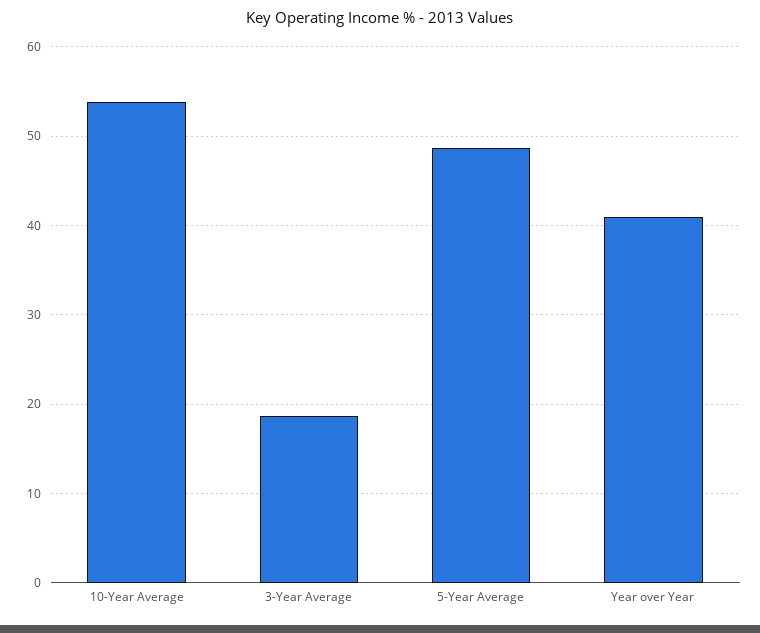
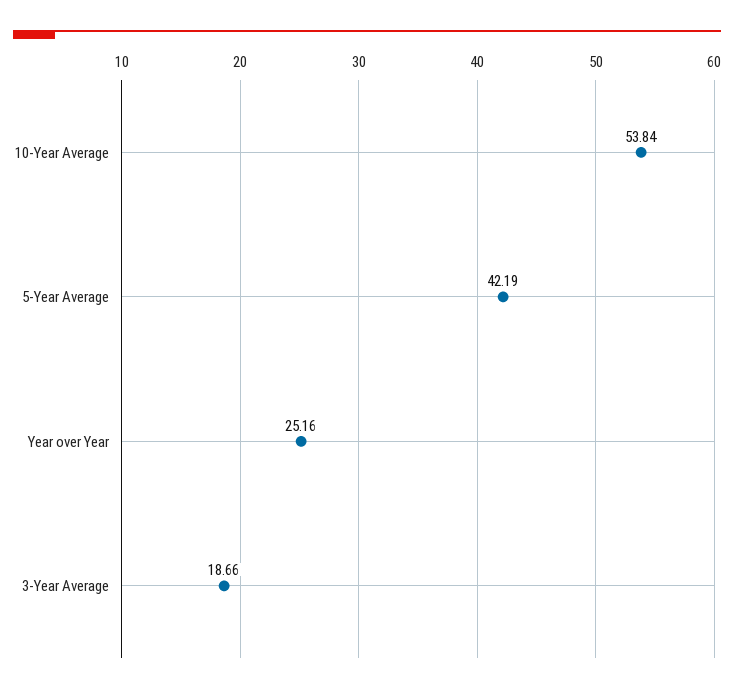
  {
    "10-Year Average": 53.84,
    "3-Year Average": 18.66,
-   "5-Year Average": 49,
+   "5-Year Average": 42.19,
-   "Year over Year": 41
+   "Year over Year": 25.16
  }

